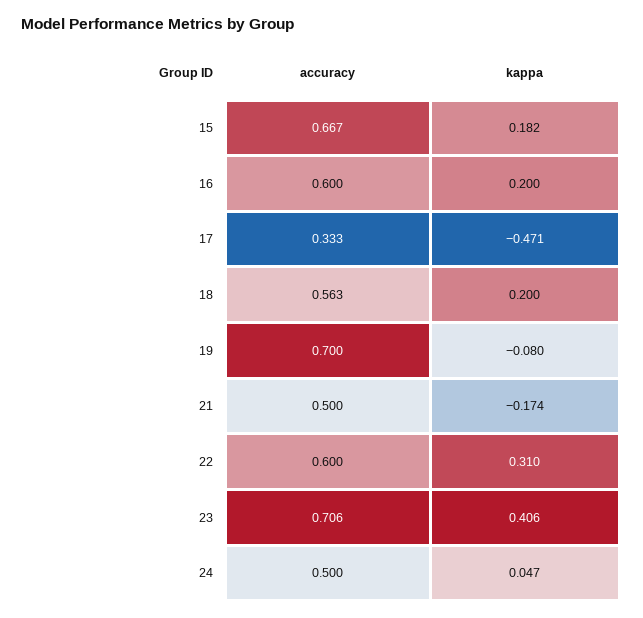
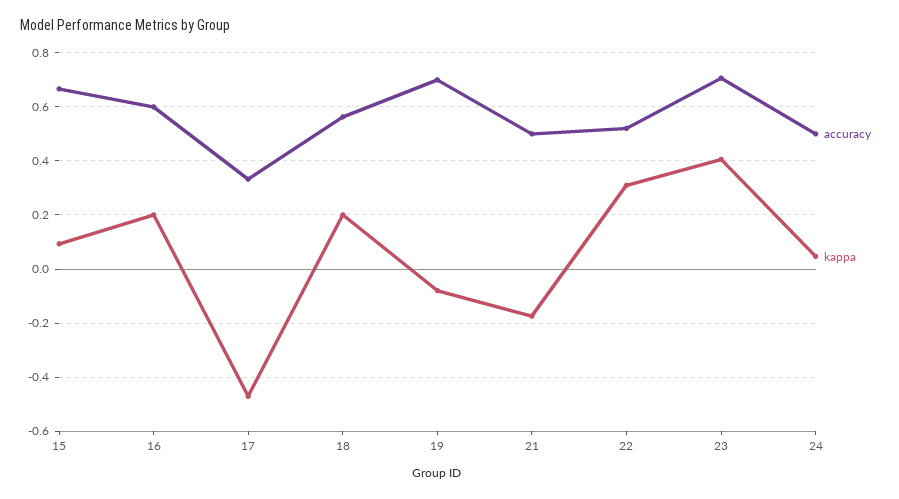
  {
    "accuracy": {
      "15": 0.667,
      "16": 0.6,
      "17": 0.333,
      "18": 0.563,
      "19": 0.7,
      "21": 0.5,
-     "22": 0.6,
+     "22": 0.525,
      "23": 0.706,
      "24": 0.5
    },
    "kappa": {
-     "15": 0.182,
+     "15": 0.1,
      "16": 0.2,
      "17": -0.471,
      "18": 0.2,
      "19": -0.08,
      "21": -0.174,
      "22": 0.31,
      "23": 0.406,
      "24": 0.047
    }
  }

